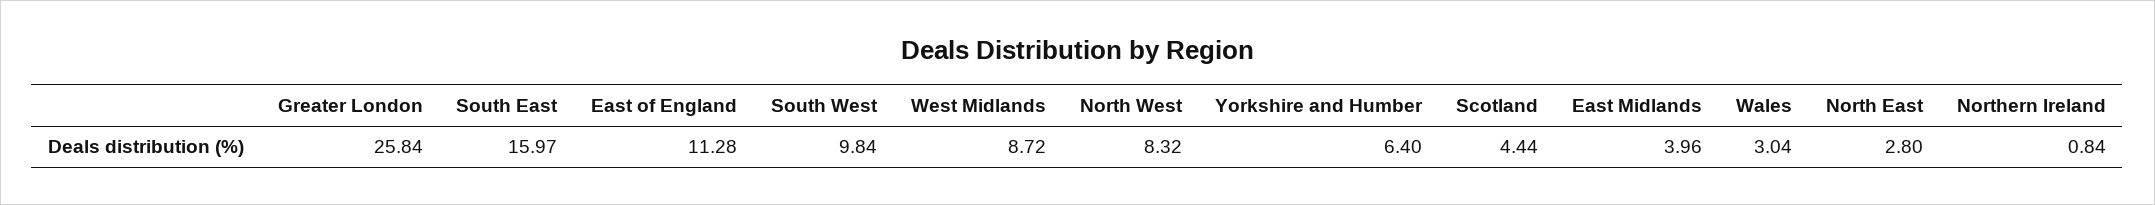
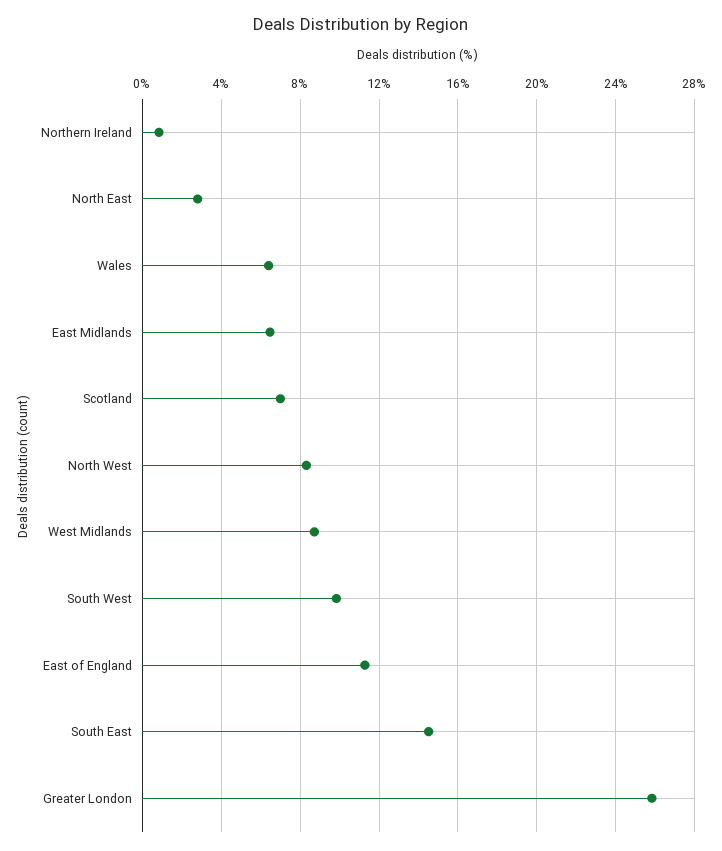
  {
    "Greater London": 25.84,
-   "South East": 15.97,
+   "South East": 14.5,
    "East of England": 11.28,
    "South West": 9.84,
    "West Midlands": 8.72,
    "North West": 8.32,
-   "Yorkshire and Humber": 6.4,
-   "Scotland": 4.44,
+   "Scotland": 7,
-   "East Midlands": 3.96,
+   "East Midlands": 6.5,
-   "Wales": 3.04,
+   "Wales": 6.5,
    "North East": 2.8,
    "Northern Ireland": 0.84
  }

